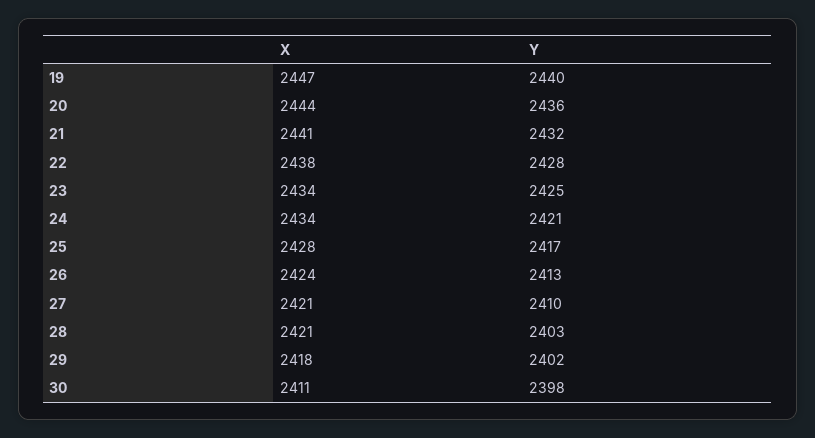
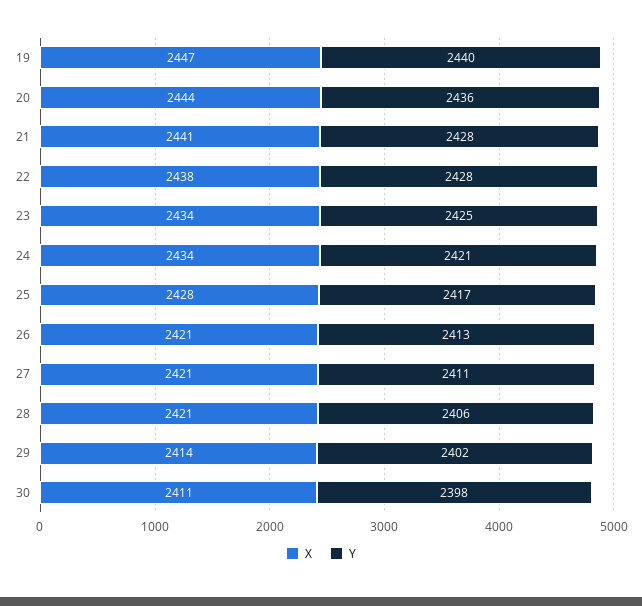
  {
    "X": {
      "19": 2447,
      "20": 2444,
      "21": 2441,
      "22": 2438,
      "23": 2434,
      "24": 2434,
      "25": 2428,
-     "26": 2424,
+     "26": 2421,
      "27": 2421,
      "28": 2421,
-     "29": 2418,
+     "29": 2414,
      "30": 2411
    },
    "Y": {
      "19": 2440,
      "20": 2436,
-     "21": 2432,
+     "21": 2428,
      "22": 2428,
      "23": 2425,
      "24": 2421,
      "25": 2417,
      "26": 2413,
-     "27": 2410,
+     "27": 2411,
-     "28": 2403,
+     "28": 2406,
      "29": 2402,
      "30": 2398
    }
  }

